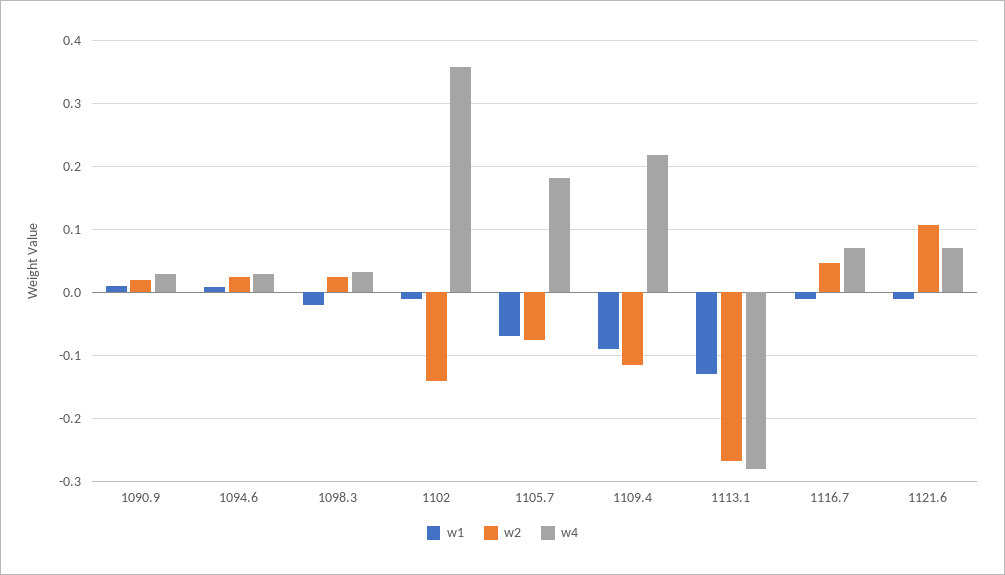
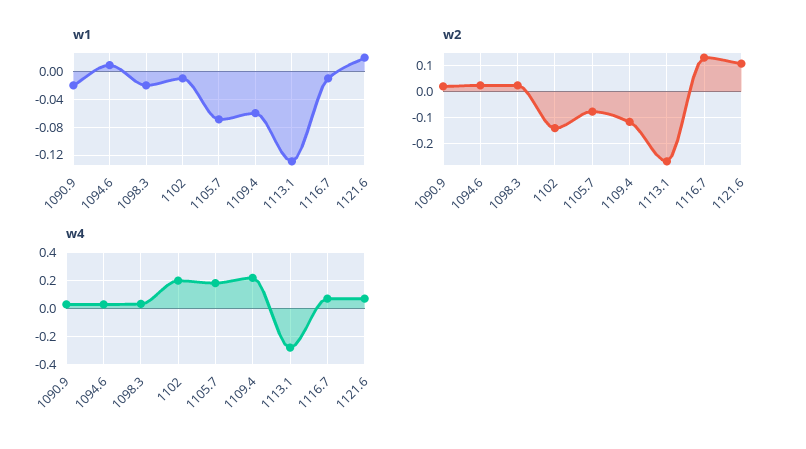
  {
    "w1": {
-     "1090.9": 0.01,
+     "1090.9": -0.02,
      "1094.6": 0.01,
      "1098.3": -0.02,
      "1102": -0.01,
      "1105.7": -0.07,
-     "1109.4": -0.09,
+     "1109.4": -0.06,
      "1113.1": -0.13,
      "1116.7": -0.01,
-     "1121.6": -0.01
+     "1121.6": 0.02
    },
    "w2": {
      "1090.9": 0.02,
      "1094.6": 0.02,
      "1098.3": 0.02,
      "1102": -0.14,
      "1105.7": -0.08,
      "1109.4": -0.12,
      "1113.1": -0.27,
-     "1116.7": 0.05,
+     "1116.7": 0.125,
      "1121.6": 0.11
    },
    "w4": {
      "1090.9": 0.03,
      "1094.6": 0.03,
      "1098.3": 0.03,
-     "1102": 0.36,
+     "1102": 0.2,
      "1105.7": 0.18,
      "1109.4": 0.22,
      "1113.1": -0.28,
      "1116.7": 0.07,
      "1121.6": 0.07
    }
  }

